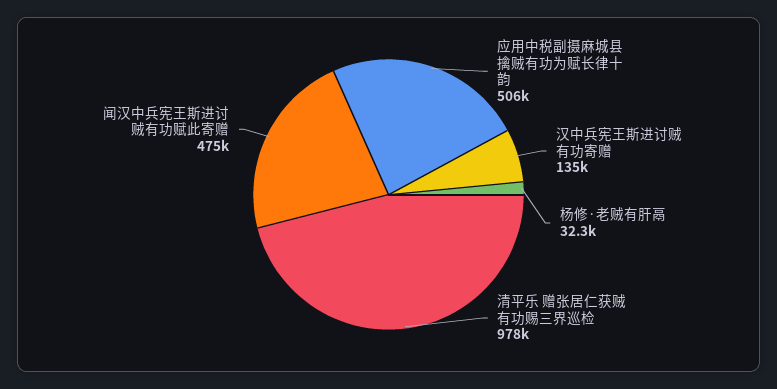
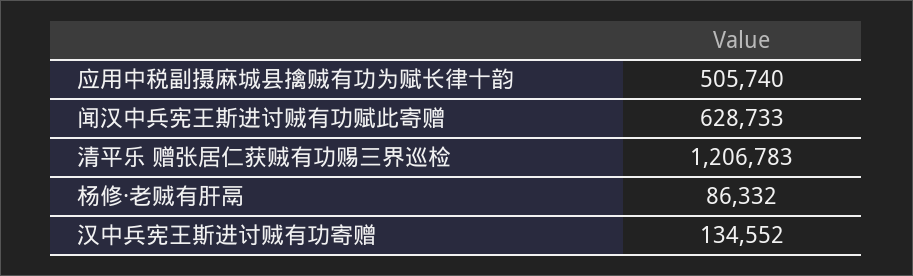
  {
    "应用中税副摄麻城县擒贼有功为赋长律十韵": 505740,
    "汉中兵宪王斯进讨贼有功寄赠": 134552,
-   "杨修·老贼有肝鬲": 32300,
+   "杨修·老贼有肝鬲": 86332,
-   "清平乐 赠张居仁获贼有功赐三界巡检": 978000,
+   "清平乐 赠张居仁获贼有功赐三界巡检": 1206783,
-   "闻汉中兵宪王斯进讨贼有功赋此寄赠": 475000
+   "闻汉中兵宪王斯进讨贼有功赋此寄赠": 628733
  }

